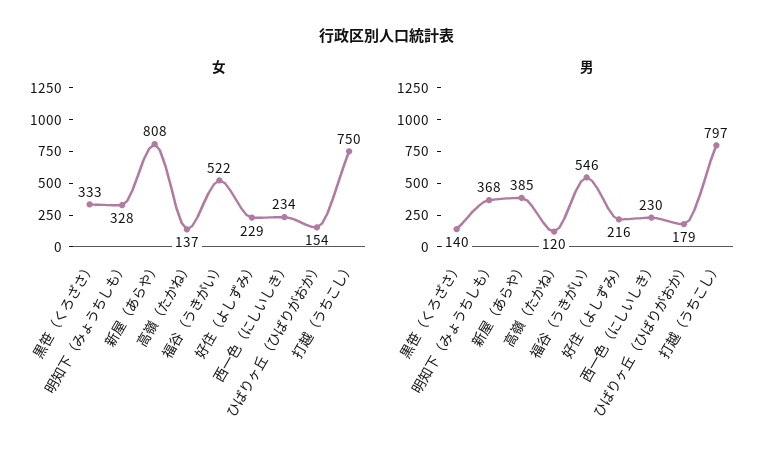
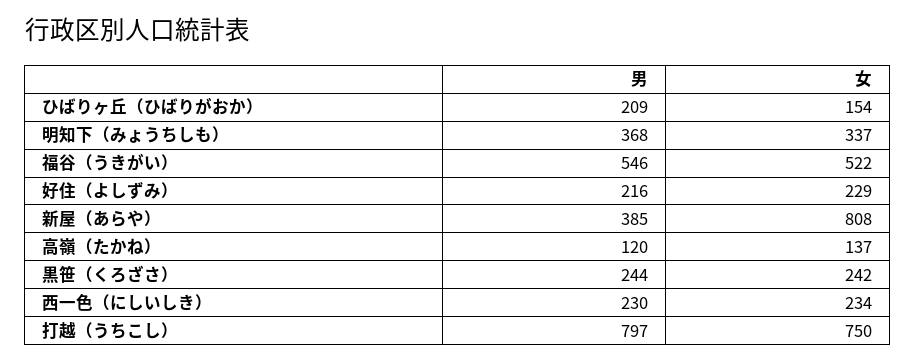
  {
    "女": {
-     "黒笹（くろざさ）": 333,
+     "黒笹（くろざさ）": 242,
-     "明知下（みょうちしも）": 328,
+     "明知下（みょうちしも）": 337,
      "新屋（あらや）": 808,
      "高嶺（たかね）": 137,
      "福谷（うきがい）": 522,
      "好住（よしずみ）": 229,
      "西一色（にしいしき）": 234,
      "ひばりヶ丘（ひばりがおか）": 154,
      "打越（うちこし）": 750
    },
    "男": {
-     "黒笹（くろざさ）": 140,
+     "黒笹（くろざさ）": 244,
      "明知下（みょうちしも）": 368,
      "新屋（あらや）": 385,
      "高嶺（たかね）": 120,
      "福谷（うきがい）": 546,
      "好住（よしずみ）": 216,
      "西一色（にしいしき）": 230,
-     "ひばりヶ丘（ひばりがおか）": 179,
+     "ひばりヶ丘（ひばりがおか）": 209,
      "打越（うちこし）": 797
    }
  }

